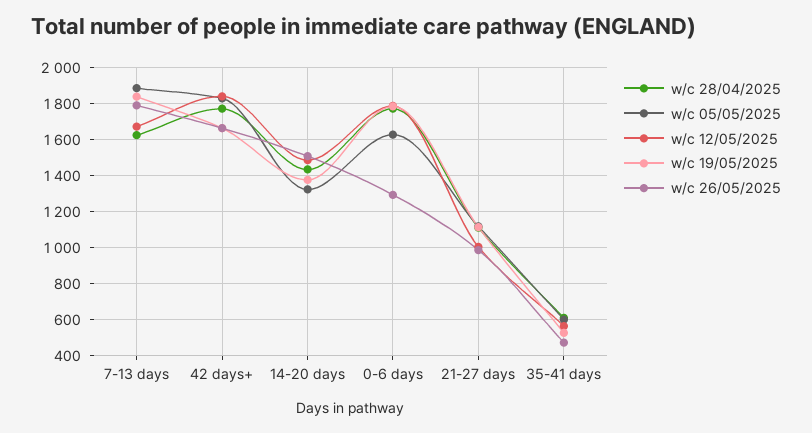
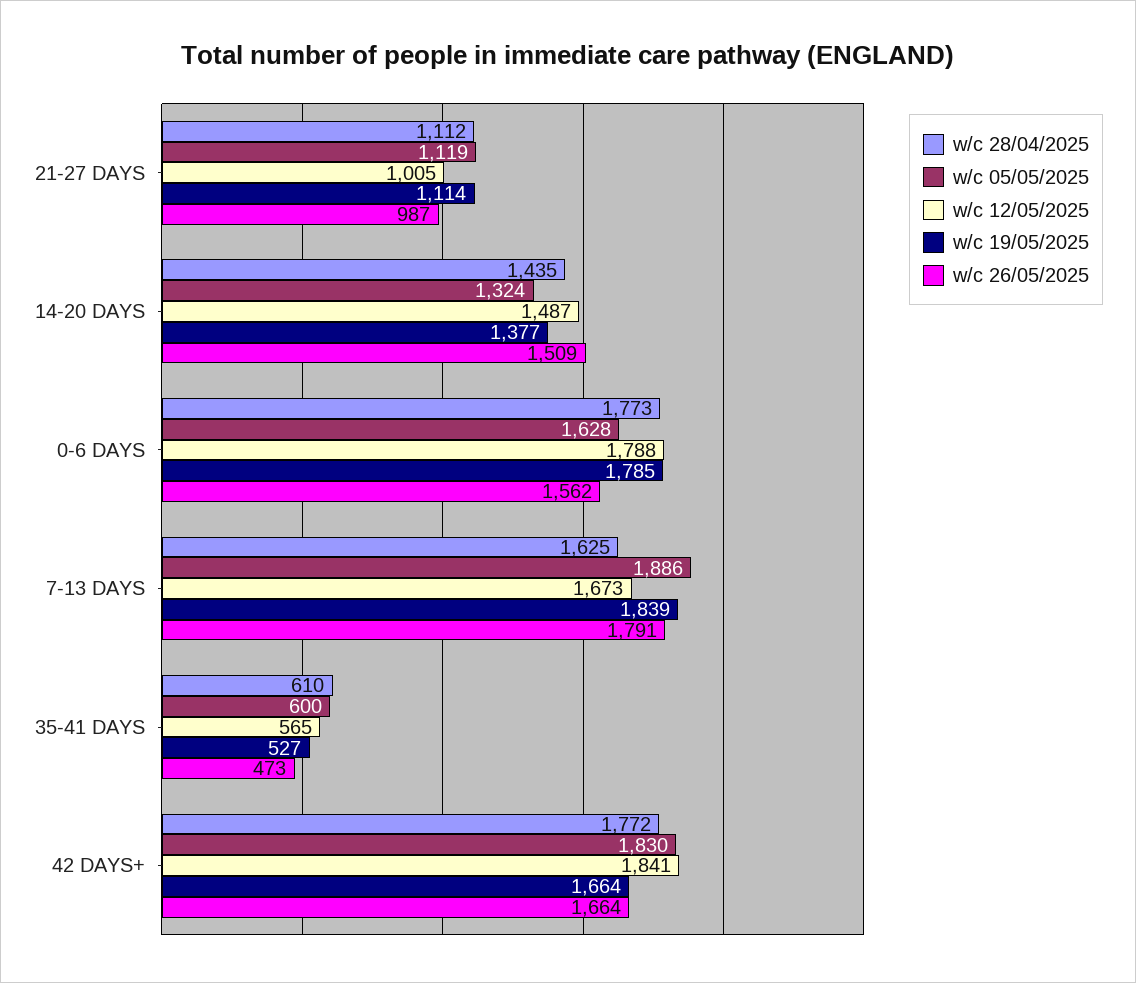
  {
    "w/c 28/04/2025": {
      "7-13 days": 1625,
      "42 days+": 1772,
      "14-20 days": 1435,
      "0-6 days": 1773,
      "21-27 days": 1112,
      "35-41 days": 610
    },
    "w/c 05/05/2025": {
      "7-13 days": 1886,
      "42 days+": 1830,
      "14-20 days": 1324,
      "0-6 days": 1628,
      "21-27 days": 1119,
      "35-41 days": 600
    },
    "w/c 12/05/2025": {
      "7-13 days": 1673,
      "42 days+": 1841,
      "14-20 days": 1487,
      "0-6 days": 1788,
      "21-27 days": 1005,
      "35-41 days": 565
    },
    "w/c 19/05/2025": {
      "7-13 days": 1839,
      "42 days+": 1664,
      "14-20 days": 1377,
      "0-6 days": 1785,
      "21-27 days": 1114,
      "35-41 days": 527
    },
    "w/c 26/05/2025": {
      "7-13 days": 1791,
      "42 days+": 1664,
      "14-20 days": 1509,
-     "0-6 days": 1300,
+     "0-6 days": 1562,
      "21-27 days": 987,
      "35-41 days": 473
    }
  }

